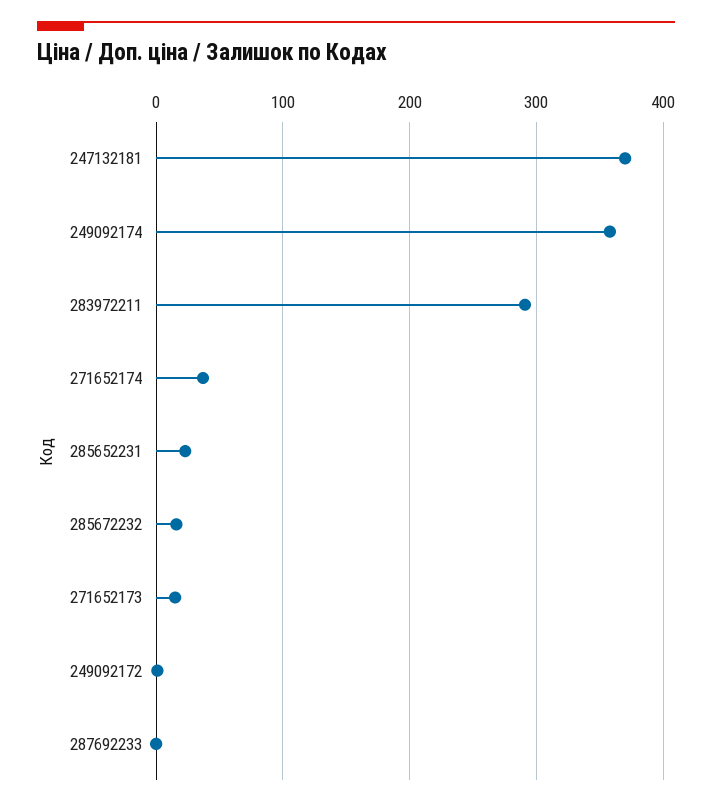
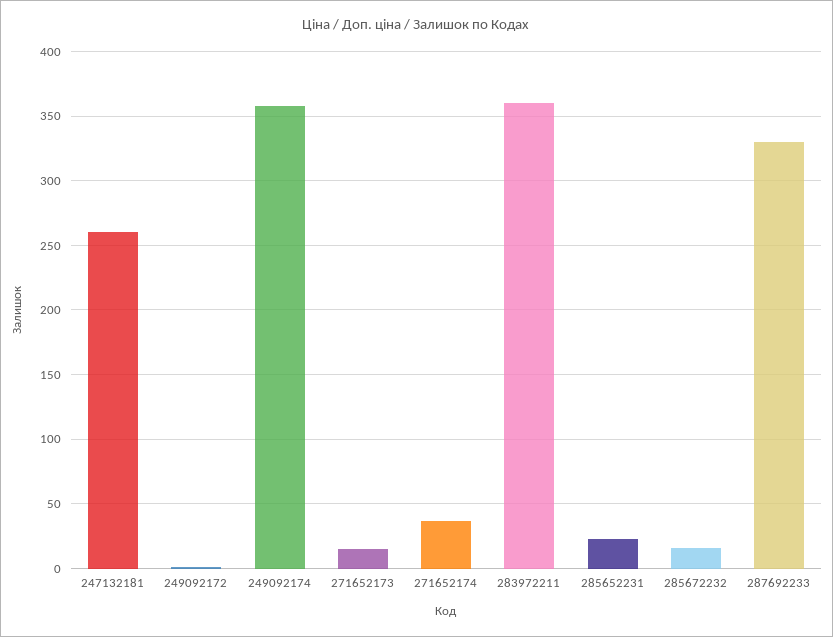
  {
-   "247132181": 370,
+   "247132181": 260,
    "249092174": 360,
-   "283972211": 290,
+   "283972211": 360,
    "271652174": 35,
    "285652231": 25,
    "285672232": 15,
    "271652173": 15,
    "249092172": 0,
-   "287692233": 0
+   "287692233": 330
  }

